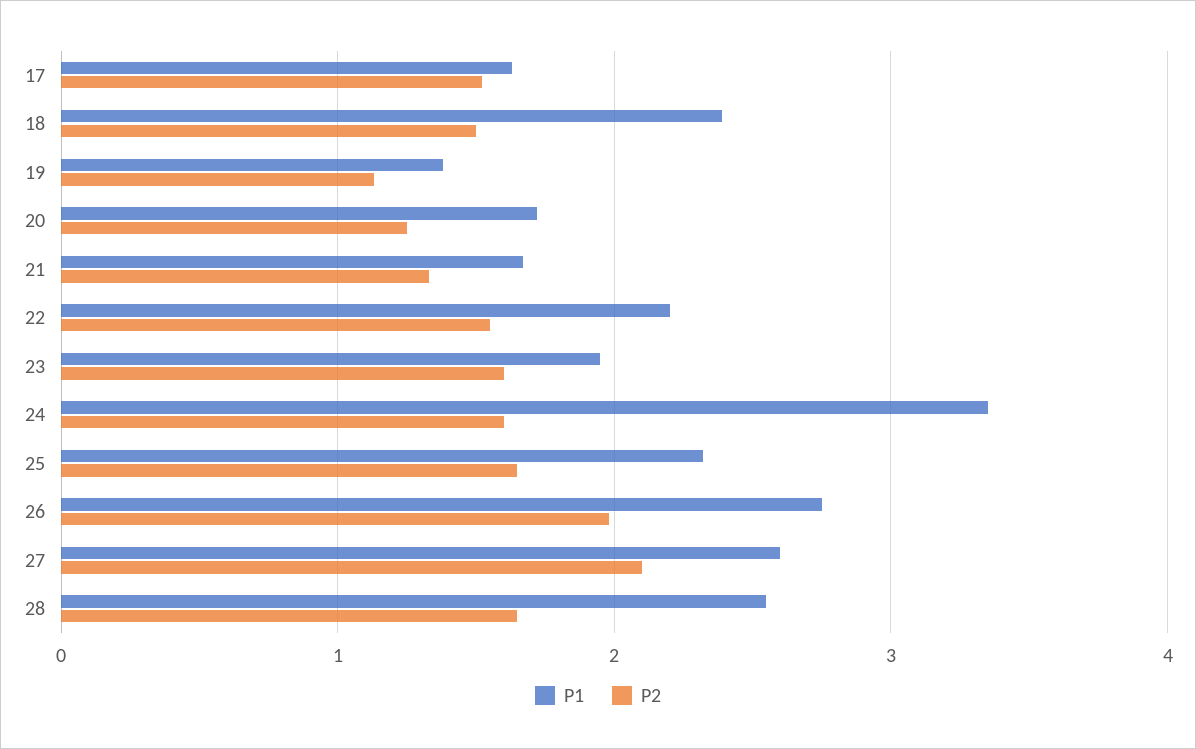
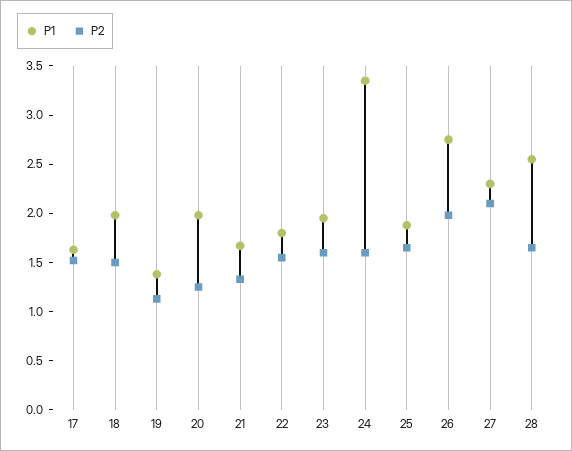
  {
    "P1": {
      "17": 1.6,
-     "18": 2.4,
+     "18": 2,
      "19": 1.4,
-     "20": 1.7,
+     "20": 2,
      "21": 1.7,
-     "22": 2.2,
+     "22": 1.8,
      "23": 2,
      "24": 3.4,
-     "25": 2.3,
+     "25": 1.9,
      "26": 2.8,
-     "27": 2.6,
+     "27": 2.3,
      "28": 2.6
    },
    "P2": {
      "17": 1.5,
      "18": 1.5,
      "19": 1.1,
      "20": 1.3,
      "21": 1.3,
      "22": 1.6,
      "23": 1.6,
      "24": 1.6,
      "25": 1.7,
      "26": 2,
      "27": 2.1,
      "28": 1.7
    }
  }

